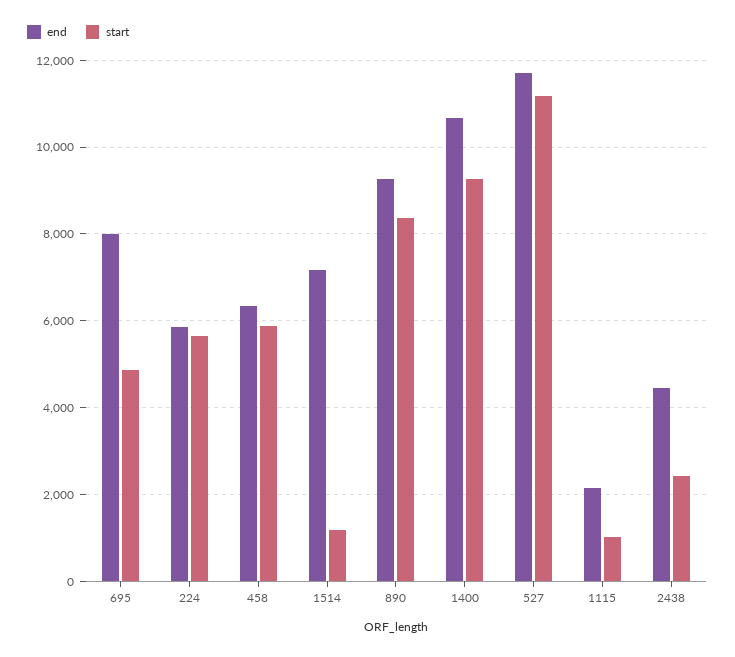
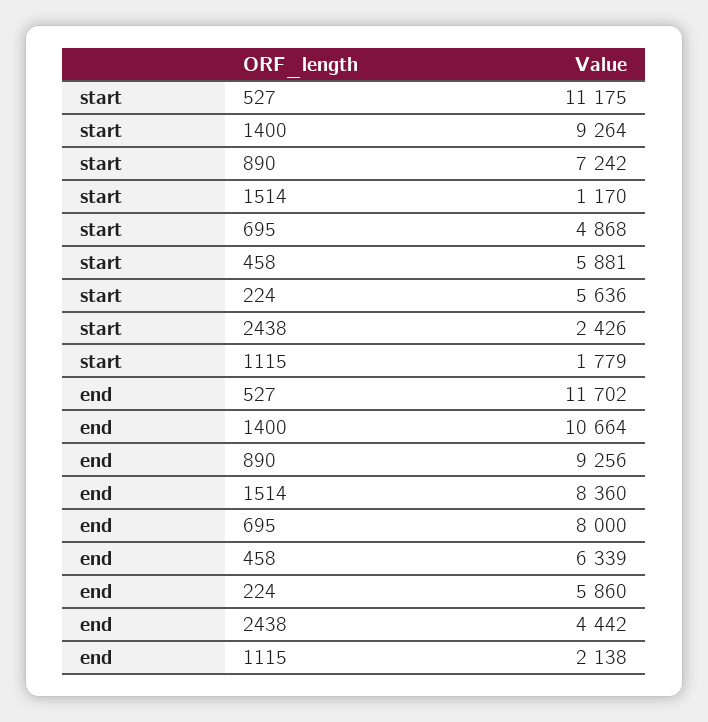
  {
    "end": {
      "695": 8000,
      "224": 5860,
      "458": 6339,
-     "1514": 7200,
+     "1514": 8360,
      "890": 9256,
      "1400": 10664,
      "527": 11702,
      "1115": 2138,
      "2438": 4442
    },
    "start": {
      "695": 4868,
      "224": 5636,
      "458": 5881,
      "1514": 1170,
-     "890": 8400,
+     "890": 7242,
      "1400": 9264,
      "527": 11175,
-     "1115": 1000,
+     "1115": 1779,
      "2438": 2426
    }
  }

